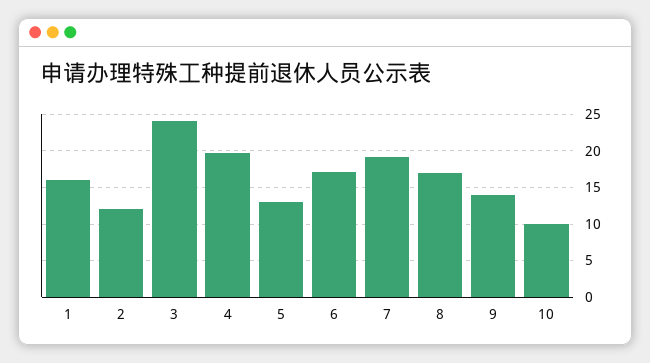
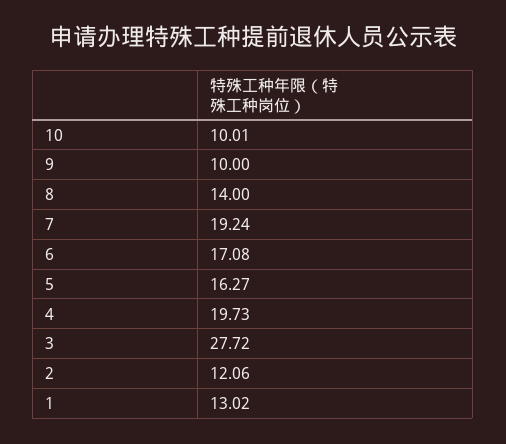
  {
-   "1": 16,
+   "1": 13.02,
    "2": 12.06,
-   "3": 24,
+   "3": 27.72,
    "4": 19.73,
-   "5": 13,
+   "5": 16.27,
    "6": 17.08,
    "7": 19.24,
-   "8": 17,
+   "8": 14,
-   "9": 14,
+   "9": 10,
    "10": 10.01
  }

